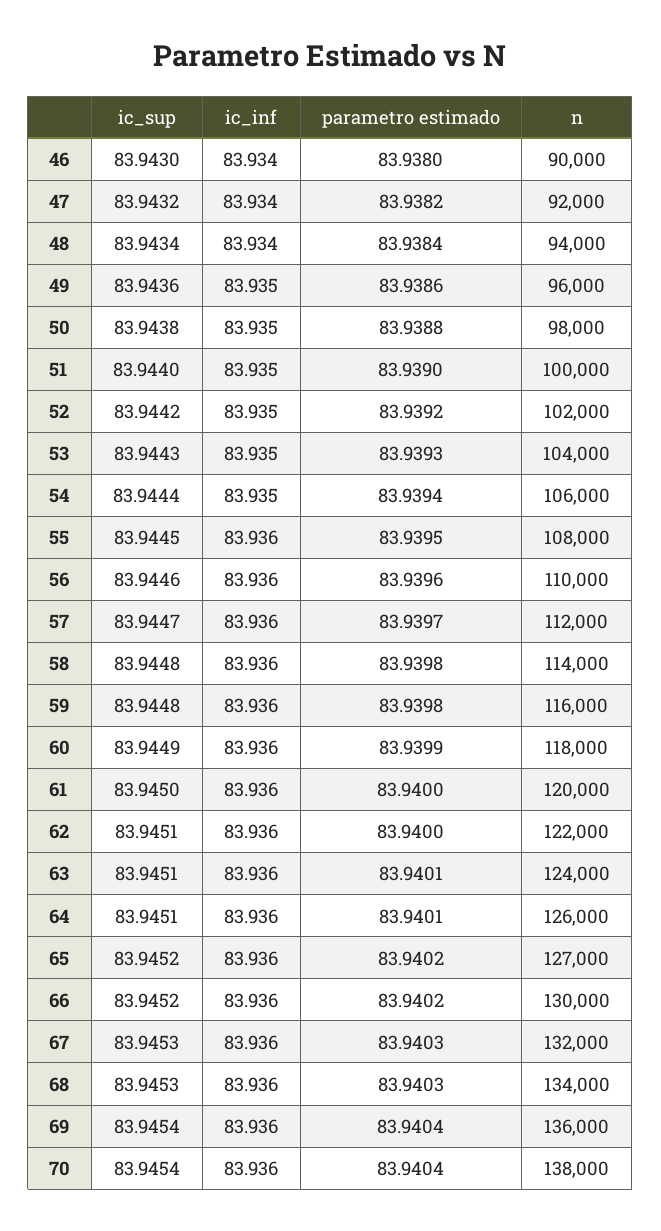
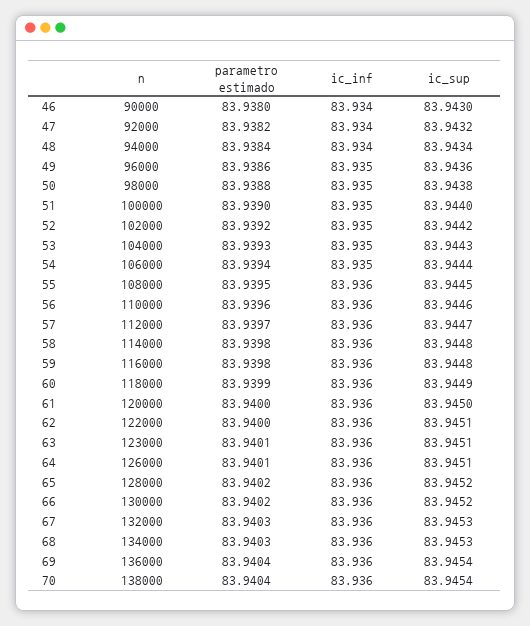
  {
    "ic_sup": {
      "46": 83.943,
      "47": 83.9432,
      "48": 83.9434,
      "49": 83.9436,
      "50": 83.9438,
      "51": 83.944,
      "52": 83.9442,
      "53": 83.9443,
      "54": 83.9444,
      "55": 83.9445,
      "56": 83.9446,
      "57": 83.9447,
      "58": 83.9448,
      "59": 83.9448,
      "60": 83.9449,
      "61": 83.945,
      "62": 83.9451,
      "63": 83.9451,
      "64": 83.9451,
      "65": 83.9452,
      "66": 83.9452,
      "67": 83.9453,
      "68": 83.9453,
      "69": 83.9454,
      "70": 83.9454
    },
    "ic_inf": {
      "46": 83.934,
      "47": 83.934,
      "48": 83.934,
      "49": 83.935,
      "50": 83.935,
      "51": 83.935,
      "52": 83.935,
      "53": 83.935,
      "54": 83.935,
      "55": 83.936,
      "56": 83.936,
      "57": 83.936,
      "58": 83.936,
      "59": 83.936,
      "60": 83.936,
      "61": 83.936,
      "62": 83.936,
      "63": 83.936,
      "64": 83.936,
      "65": 83.936,
      "66": 83.936,
      "67": 83.936,
      "68": 83.936,
      "69": 83.936,
      "70": 83.936
    },
    "parametro estimado": {
      "46": 83.938,
      "47": 83.9382,
      "48": 83.9384,
      "49": 83.9386,
      "50": 83.9388,
      "51": 83.939,
      "52": 83.9392,
      "53": 83.9393,
      "54": 83.9394,
      "55": 83.9395,
      "56": 83.9396,
      "57": 83.9397,
      "58": 83.9398,
      "59": 83.9398,
      "60": 83.9399,
      "61": 83.94,
      "62": 83.94,
      "63": 83.9401,
      "64": 83.9401,
      "65": 83.9402,
      "66": 83.9402,
      "67": 83.9403,
      "68": 83.9403,
      "69": 83.9404,
      "70": 83.9404
    },
    "n": {
      "46": 90000,
      "47": 92000,
      "48": 94000,
      "49": 96000,
      "50": 98000,
      "51": 100000,
      "52": 102000,
      "53": 104000,
      "54": 106000,
      "55": 108000,
      "56": 110000,
      "57": 112000,
      "58": 114000,
      "59": 116000,
      "60": 118000,
      "61": 120000,
      "62": 122000,
-     "63": 124000,
+     "63": 123000,
      "64": 126000,
-     "65": 127000,
+     "65": 128000,
      "66": 130000,
      "67": 132000,
      "68": 134000,
      "69": 136000,
      "70": 138000
    }
  }

